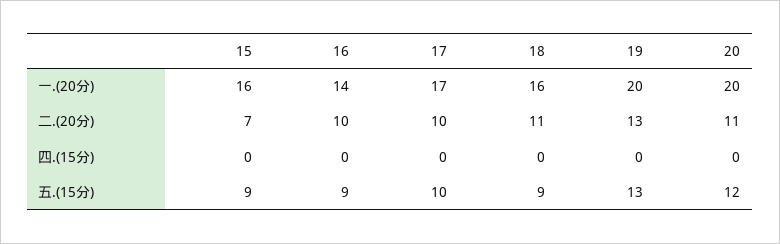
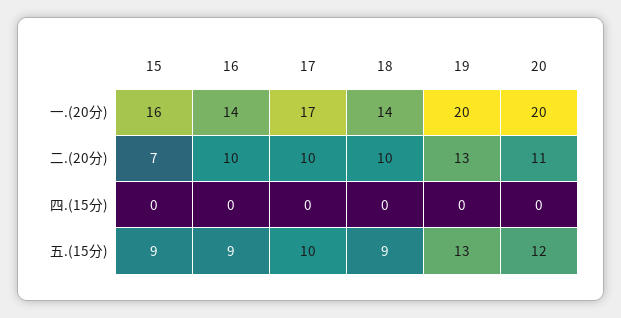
  {
    "15": {
      "一.(20分)": 16,
      "二.(20分)": 7,
      "四.(15分)": 0,
      "五.(15分)": 9
    },
    "16": {
      "一.(20分)": 14,
      "二.(20分)": 10,
      "四.(15分)": 0,
      "五.(15分)": 9
    },
    "17": {
      "一.(20分)": 17,
      "二.(20分)": 10,
      "四.(15分)": 0,
      "五.(15分)": 10
    },
    "18": {
-     "一.(20分)": 16,
+     "一.(20分)": 14,
-     "二.(20分)": 11,
+     "二.(20分)": 10,
      "四.(15分)": 0,
      "五.(15分)": 9
    },
    "19": {
      "一.(20分)": 20,
      "二.(20分)": 13,
      "四.(15分)": 0,
      "五.(15分)": 13
    },
    "20": {
      "一.(20分)": 20,
      "二.(20分)": 11,
      "四.(15分)": 0,
      "五.(15分)": 12
    }
  }

